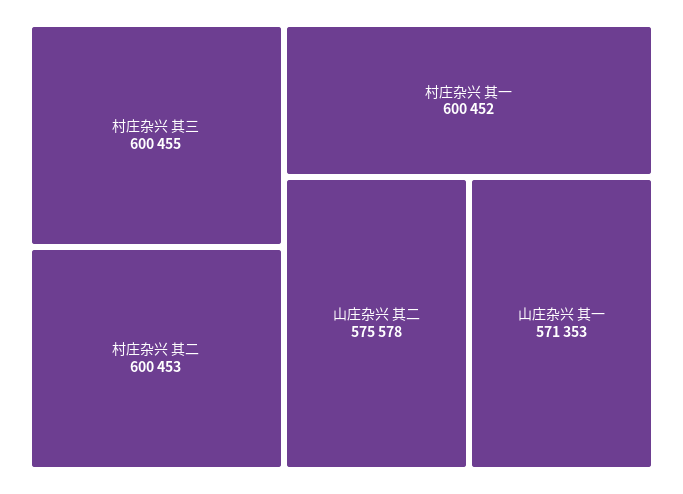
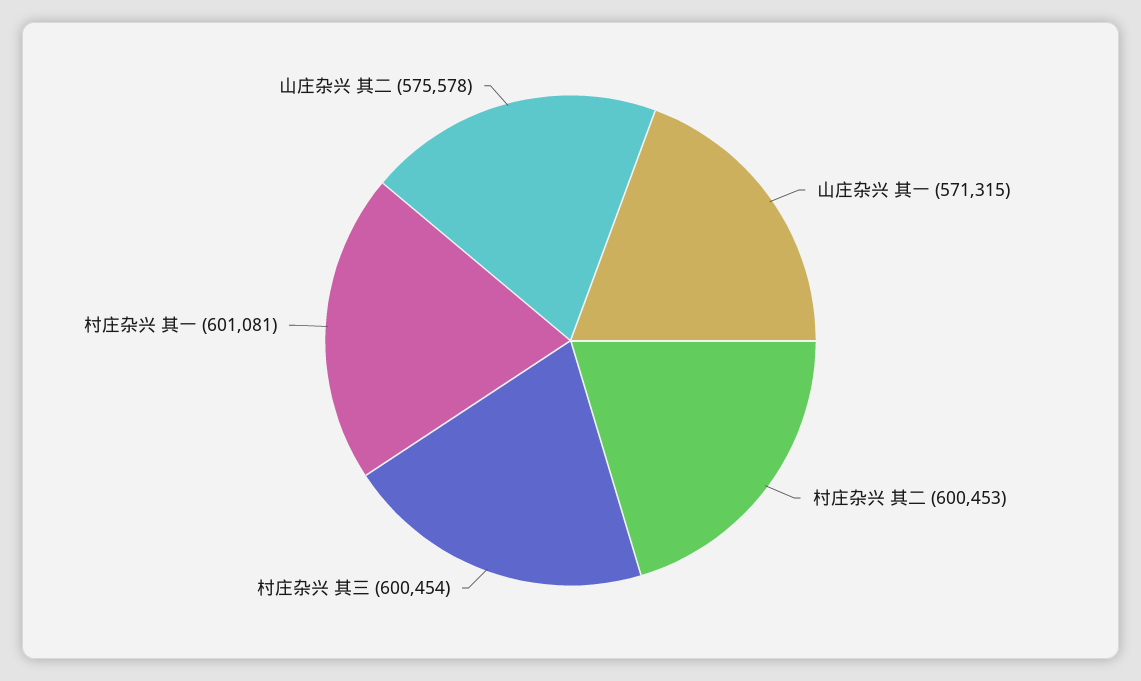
  {
-   "村庄杂兴 其三": 600455,
+   "村庄杂兴 其三": 600454,
    "村庄杂兴 其二": 600453,
-   "村庄杂兴 其一": 600452,
+   "村庄杂兴 其一": 601081,
    "山庄杂兴 其二": 575578,
-   "山庄杂兴 其一": 571353
+   "山庄杂兴 其一": 571315
  }

